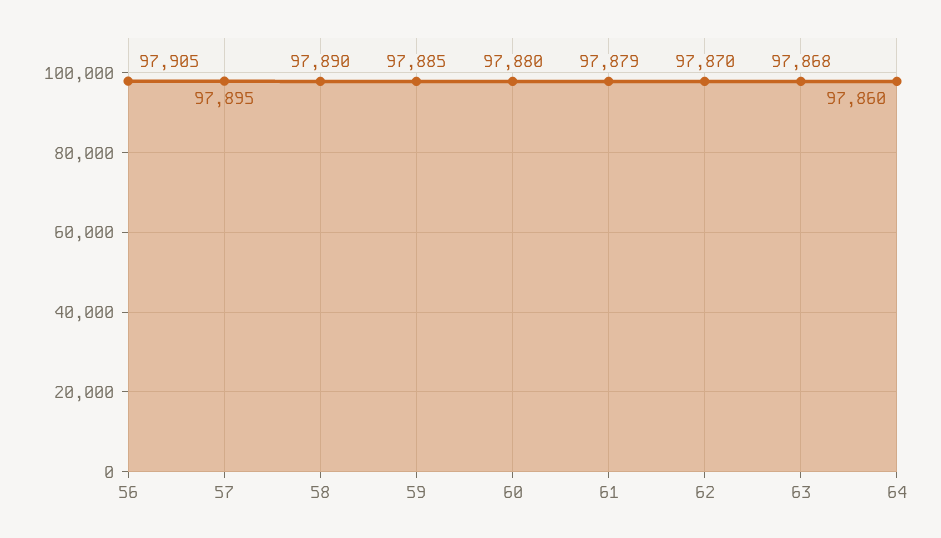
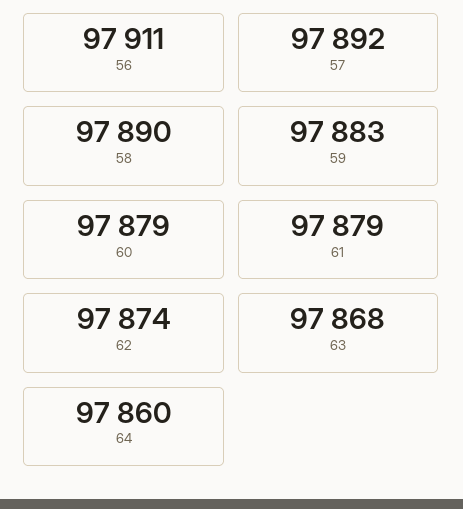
  {
-   "56": 97905,
+   "56": 97911,
-   "57": 97895,
+   "57": 97892,
    "58": 97890,
-   "59": 97885,
+   "59": 97883,
-   "60": 97880,
+   "60": 97879,
    "61": 97879,
-   "62": 97870,
+   "62": 97874,
    "63": 97868,
    "64": 97860
  }

